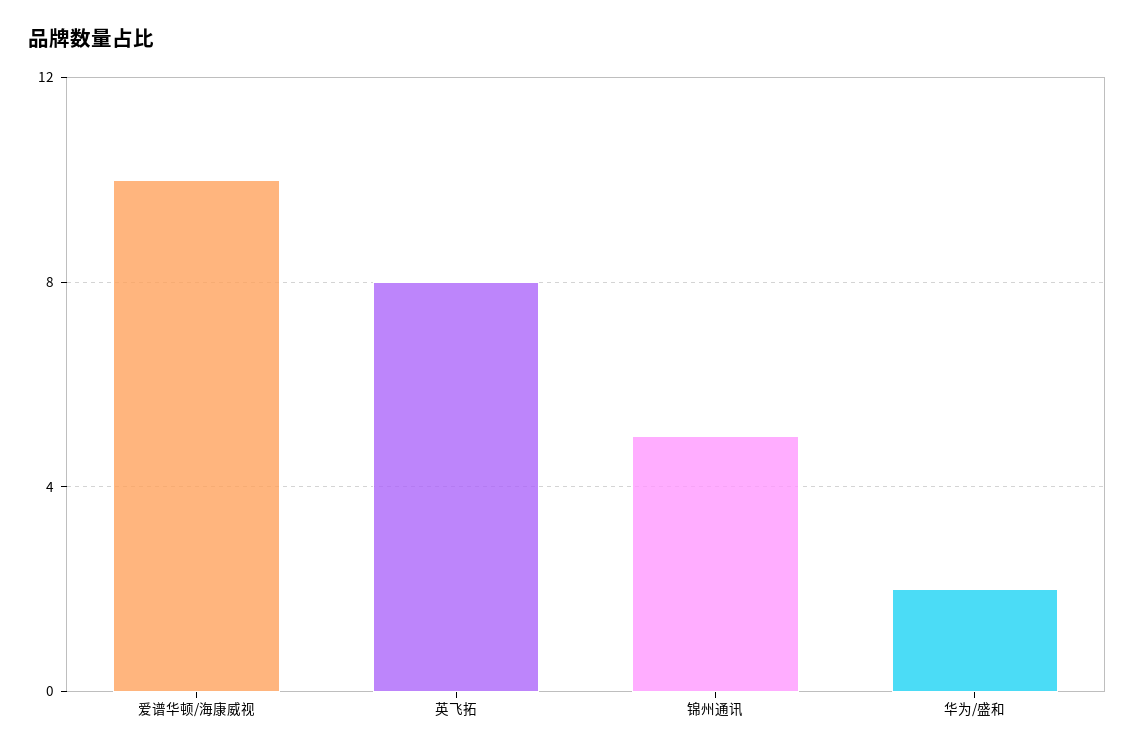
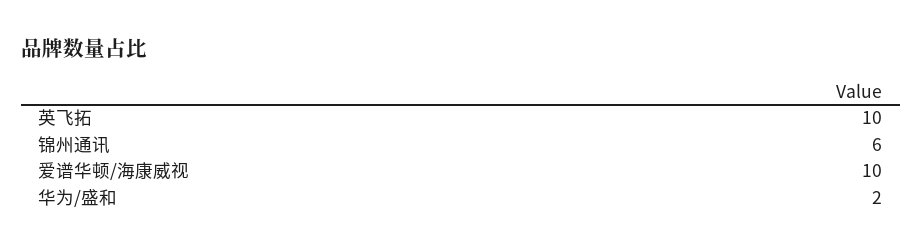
  {
    "爱谱华顿/海康威视": 10,
-   "英飞拓": 8,
+   "英飞拓": 10,
-   "锦州通讯": 5,
+   "锦州通讯": 6,
    "华为/盛和": 2
  }

